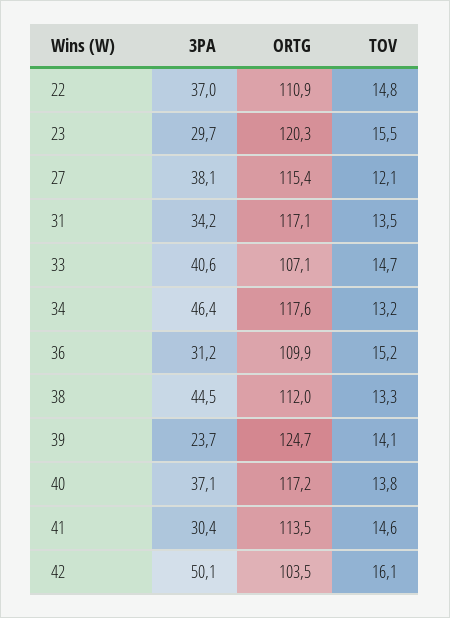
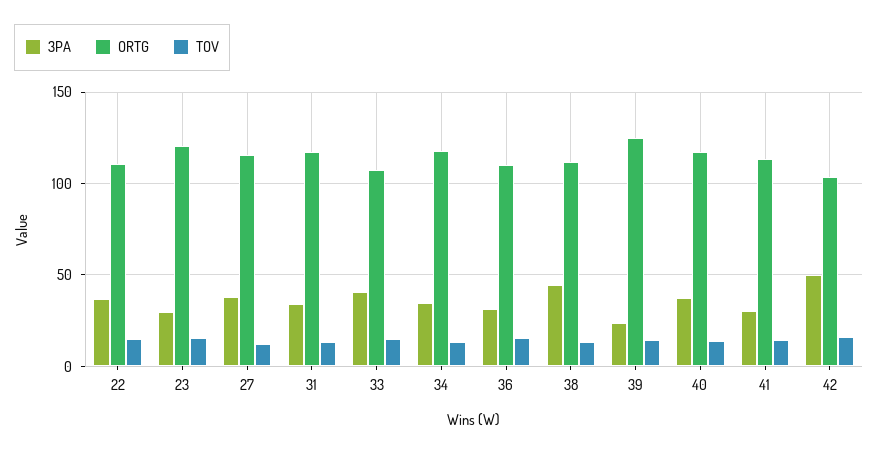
  {
    "3PA": {
      "22": 37,
      "23": 29.7,
      "27": 38.1,
      "31": 34.2,
      "33": 40.6,
-     "34": 46.4,
+     "34": 35,
      "36": 31.2,
      "38": 44.5,
      "39": 23.7,
      "40": 37.1,
      "41": 30.4,
      "42": 50.1
    },
    "ORTG": {
      "22": 110.9,
      "23": 120.3,
      "27": 115.4,
      "31": 117.1,
      "33": 107.1,
      "34": 117.6,
      "36": 109.9,
      "38": 112,
      "39": 124.7,
      "40": 117.2,
      "41": 113.5,
      "42": 103.5
    },
    "TOV": {
      "22": 14.8,
      "23": 15.5,
      "27": 12.1,
      "31": 13.5,
      "33": 14.7,
      "34": 13.2,
      "36": 15.2,
      "38": 13.3,
      "39": 14.1,
      "40": 13.8,
      "41": 14.6,
      "42": 16.1
    }
  }

